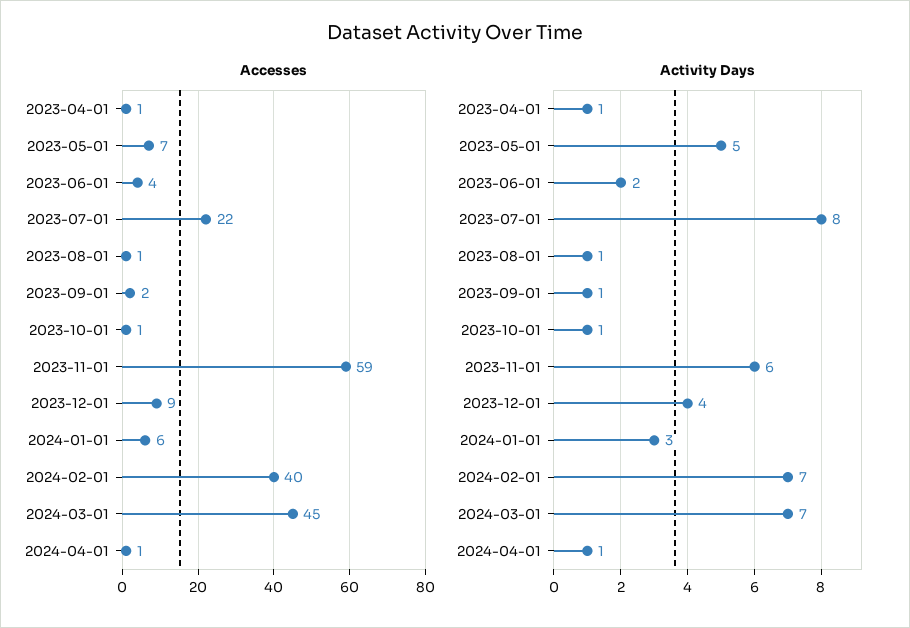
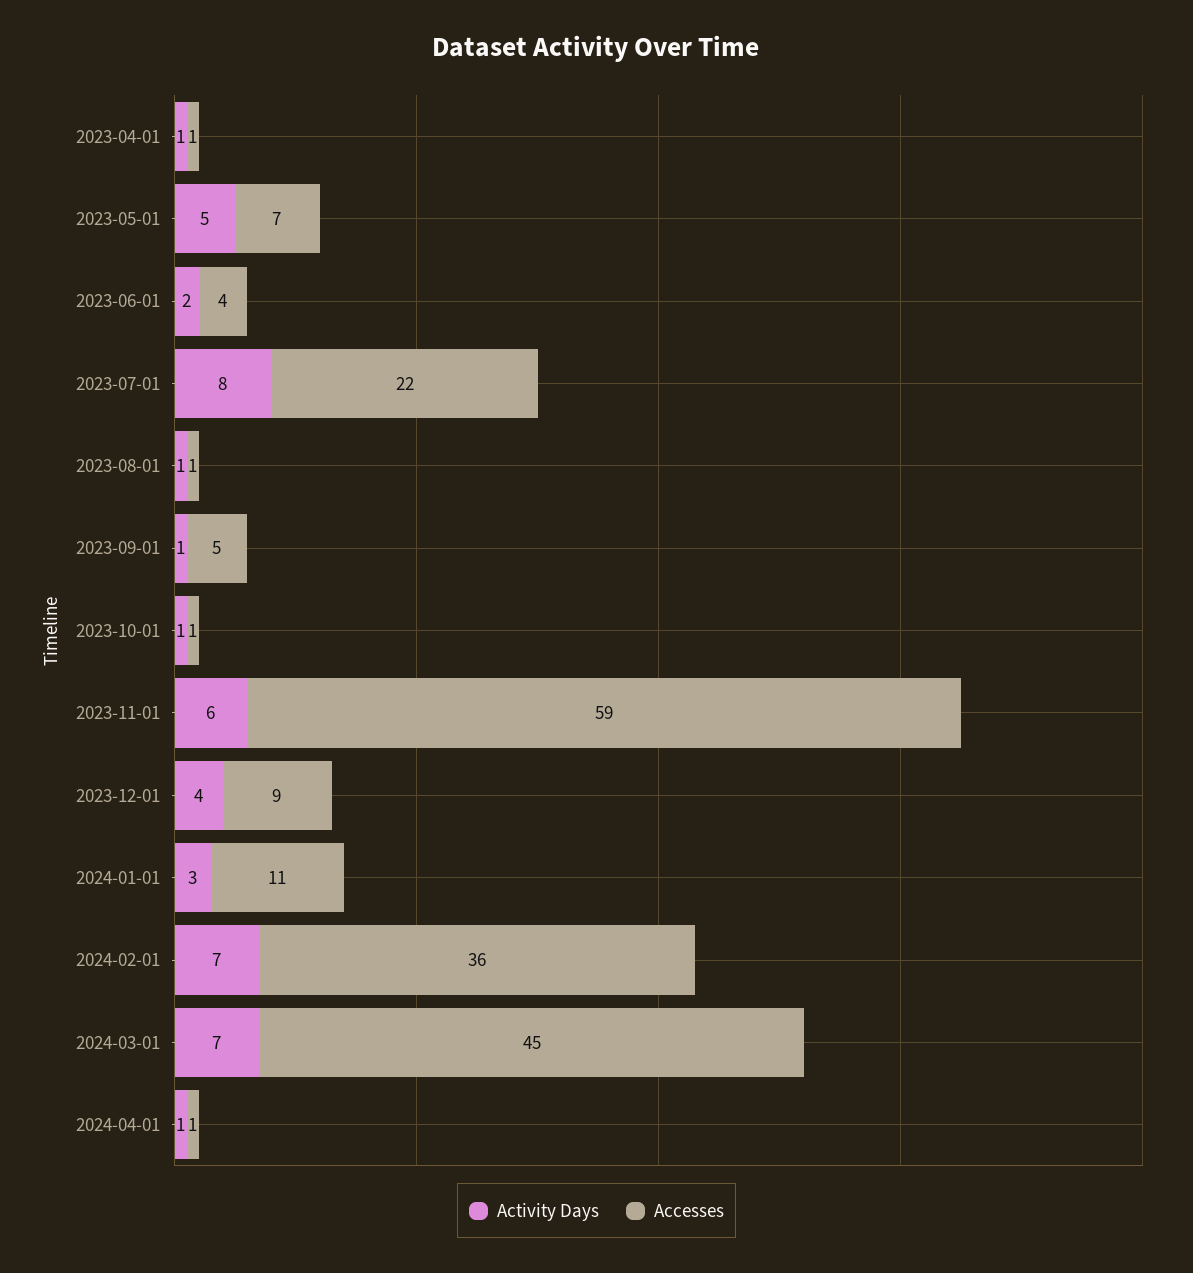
  {
    "Accesses": {
      "2023-04-01": 1,
      "2023-05-01": 7,
      "2023-06-01": 4,
      "2023-07-01": 22,
      "2023-08-01": 1,
-     "2023-09-01": 2,
+     "2023-09-01": 5,
      "2023-10-01": 1,
      "2023-11-01": 59,
      "2023-12-01": 9,
-     "2024-01-01": 6,
+     "2024-01-01": 11,
-     "2024-02-01": 40,
+     "2024-02-01": 36,
      "2024-03-01": 45,
      "2024-04-01": 1
    },
    "Activity Days": {
      "2023-04-01": 1,
      "2023-05-01": 5,
      "2023-06-01": 2,
      "2023-07-01": 8,
      "2023-08-01": 1,
      "2023-09-01": 1,
      "2023-10-01": 1,
      "2023-11-01": 6,
      "2023-12-01": 4,
      "2024-01-01": 3,
      "2024-02-01": 7,
      "2024-03-01": 7,
      "2024-04-01": 1
    }
  }

